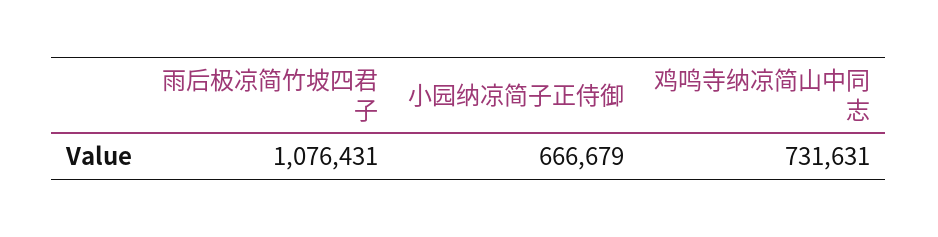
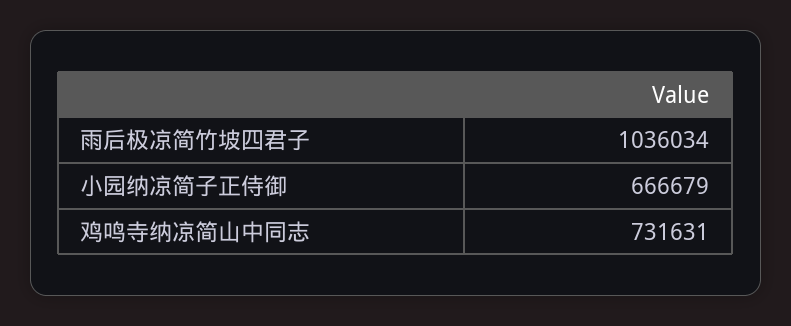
  {
-   "雨后极凉简竹坡四君子": 1076431,
+   "雨后极凉简竹坡四君子": 1036034,
    "小园纳凉简子正侍御": 666679,
    "鸡鸣寺纳凉简山中同志": 731631
  }

